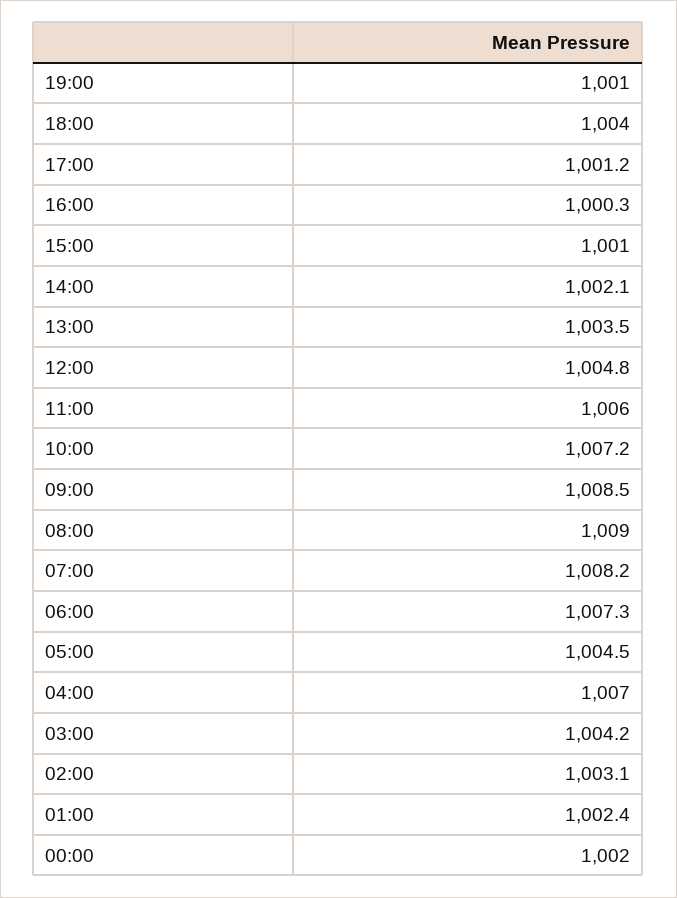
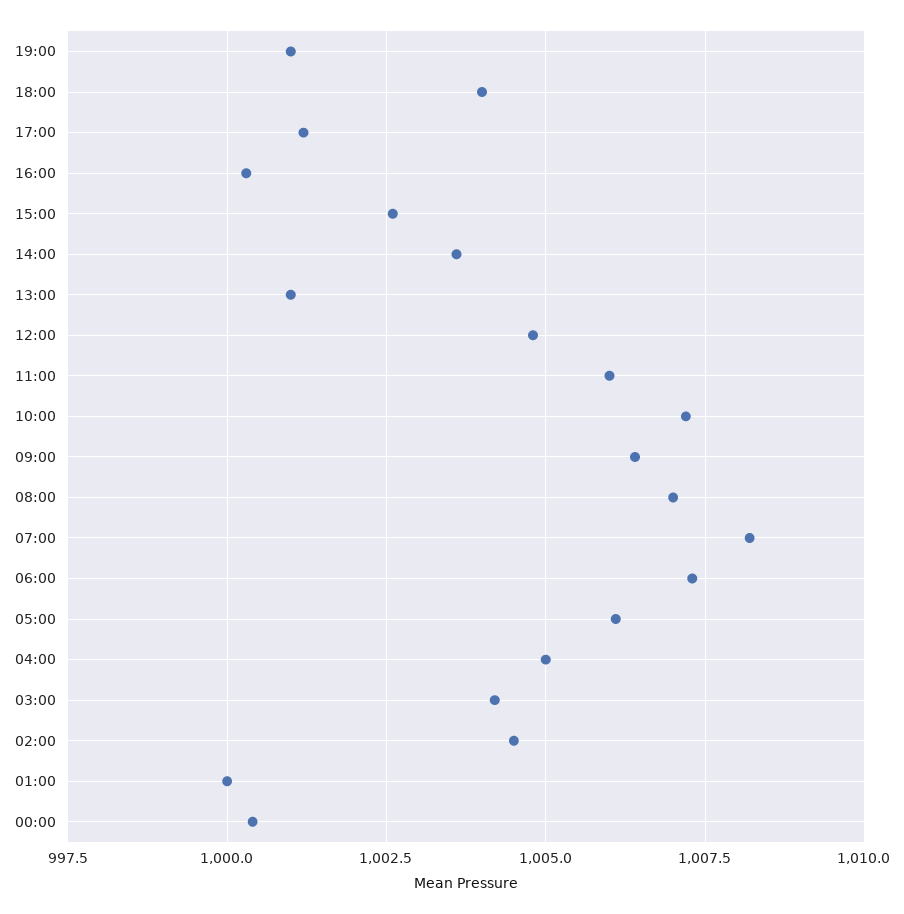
  {
    "19:00": 1001,
    "18:00": 1004,
    "17:00": 1001.2,
    "16:00": 1000.3,
-   "15:00": 1001,
+   "15:00": 1002.5,
-   "14:00": 1002.1,
+   "14:00": 1003.5,
-   "13:00": 1003.5,
+   "13:00": 1001,
    "12:00": 1004.8,
    "11:00": 1006,
    "10:00": 1007.2,
-   "09:00": 1008.5,
+   "09:00": 1006.5,
-   "08:00": 1009,
+   "08:00": 1007,
    "07:00": 1008.2,
    "06:00": 1007.3,
-   "05:00": 1004.5,
+   "05:00": 1006,
-   "04:00": 1007,
+   "04:00": 1005,
    "03:00": 1004.2,
-   "02:00": 1003.1,
+   "02:00": 1004.5,
-   "01:00": 1002.4,
+   "01:00": 1000,
-   "00:00": 1002
+   "00:00": 1000.5
  }

